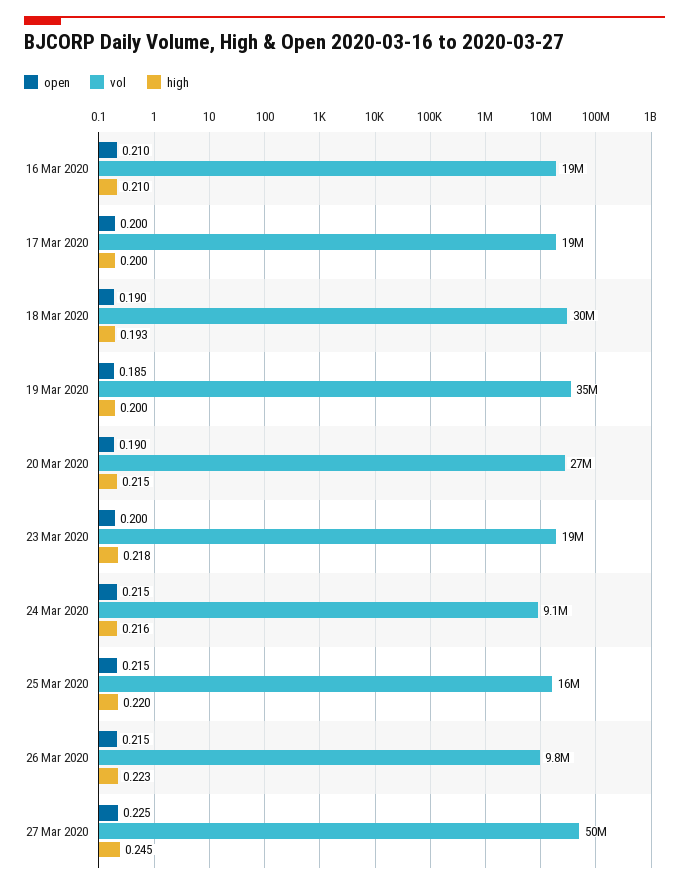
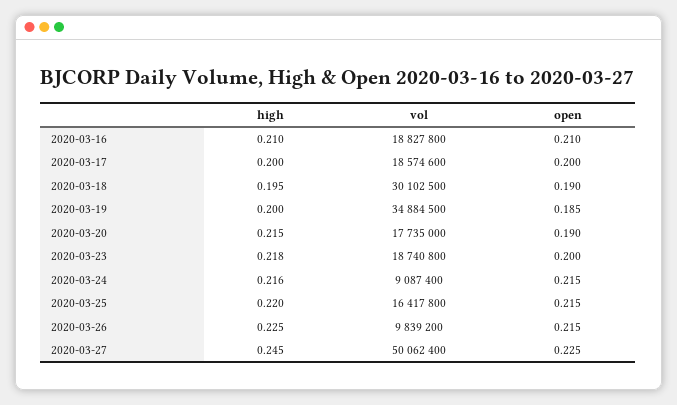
  {
    "open": {
      "16 Mar 2020": 0.21,
      "17 Mar 2020": 0.2,
      "18 Mar 2020": 0.19,
      "19 Mar 2020": 0.185,
      "20 Mar 2020": 0.19,
      "23 Mar 2020": 0.2,
      "24 Mar 2020": 0.215,
      "25 Mar 2020": 0.215,
      "26 Mar 2020": 0.215,
      "27 Mar 2020": 0.225
    },
    "vol": {
      "16 Mar 2020": 18827800,
      "17 Mar 2020": 18574600,
      "18 Mar 2020": 30102500,
      "19 Mar 2020": 34884500,
-     "20 Mar 2020": 27000000,
+     "20 Mar 2020": 17735000,
      "23 Mar 2020": 18740800,
      "24 Mar 2020": 9087400,
      "25 Mar 2020": 16417800,
      "26 Mar 2020": 9839200,
      "27 Mar 2020": 50062400
    },
    "high": {
      "16 Mar 2020": 0.21,
      "17 Mar 2020": 0.2,
-     "18 Mar 2020": 0.193,
+     "18 Mar 2020": 0.195,
      "19 Mar 2020": 0.2,
      "20 Mar 2020": 0.215,
      "23 Mar 2020": 0.218,
      "24 Mar 2020": 0.216,
      "25 Mar 2020": 0.22,
-     "26 Mar 2020": 0.223,
+     "26 Mar 2020": 0.225,
      "27 Mar 2020": 0.245
    }
  }

